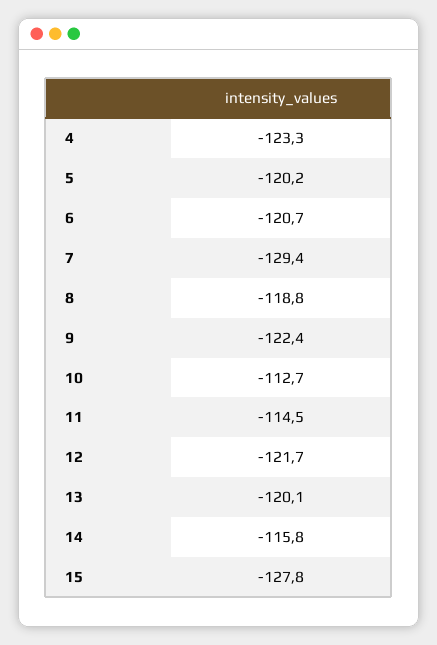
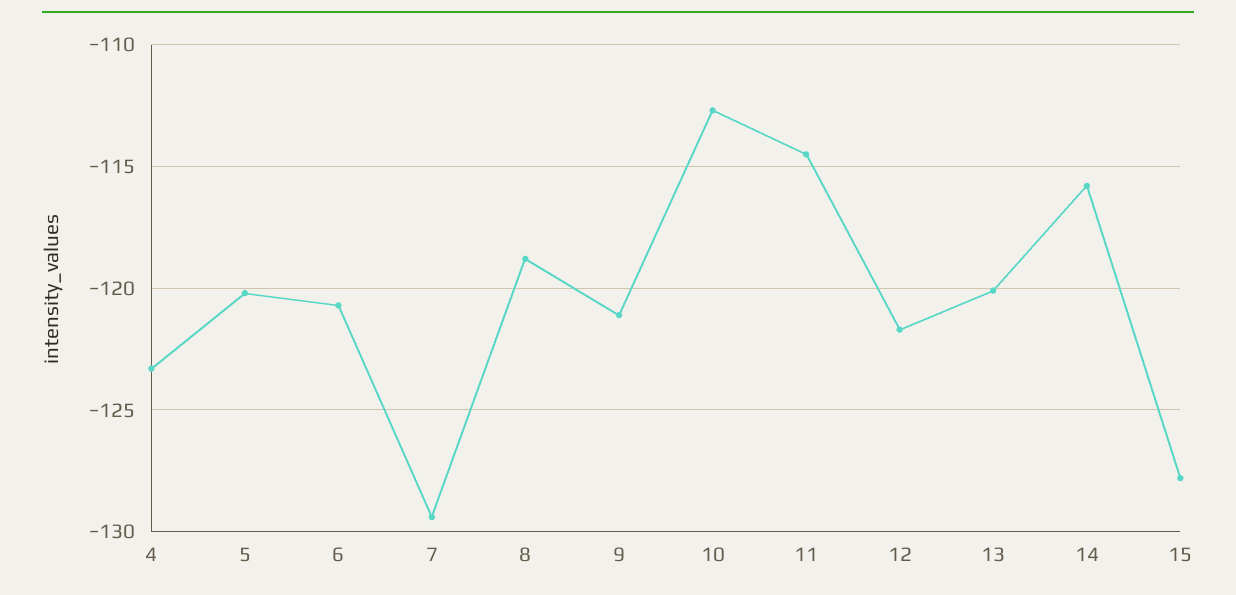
  {
    "4": -123.3,
    "5": -120.2,
    "6": -120.7,
    "7": -129.4,
    "8": -118.8,
-   "9": -122.4,
+   "9": -121,
    "10": -112.7,
    "11": -114.5,
    "12": -121.7,
    "13": -120.1,
    "14": -115.8,
    "15": -127.8
  }

